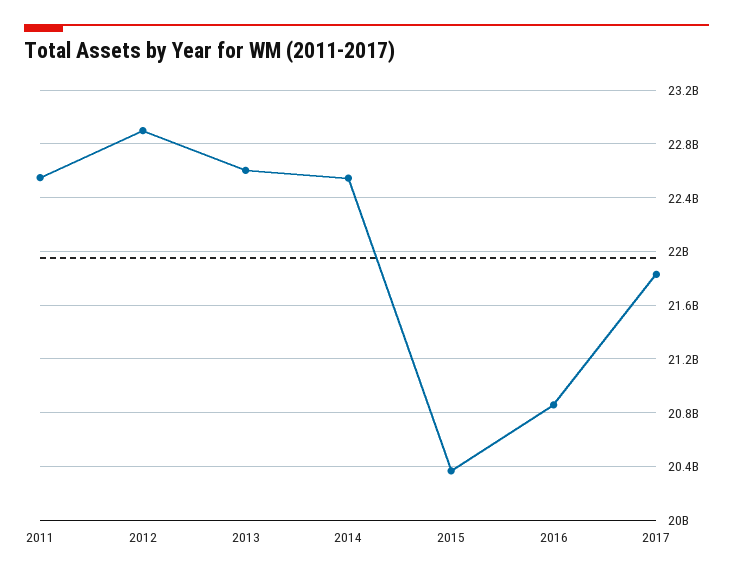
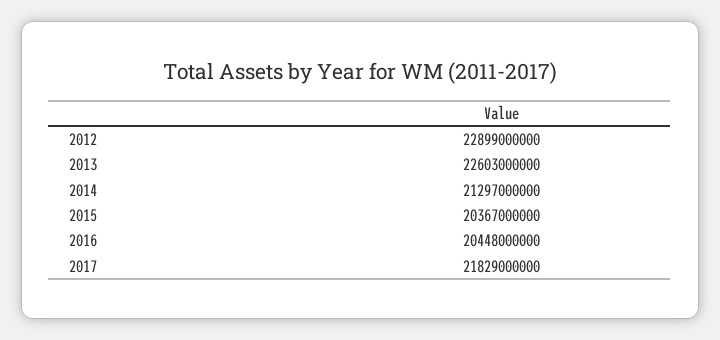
  {
-   "2011": 22550000000,
    "2012": 22899000000,
    "2013": 22603000000,
-   "2014": 22550000000,
+   "2014": 21297000000,
    "2015": 20367000000,
-   "2016": 20850000000,
+   "2016": 20448000000,
    "2017": 21829000000
  }

